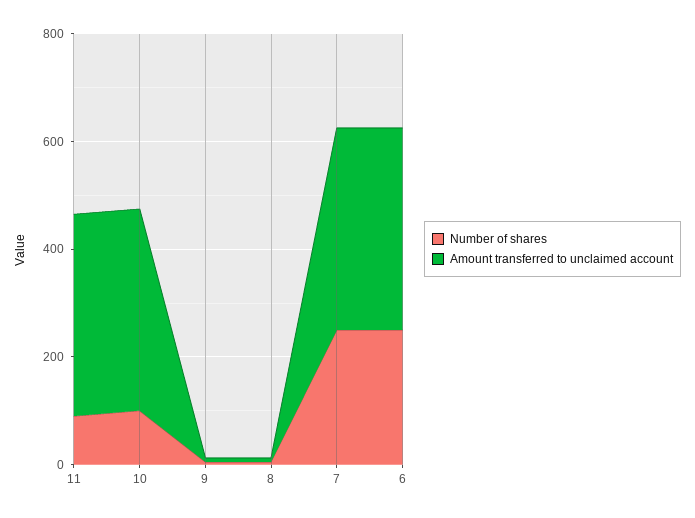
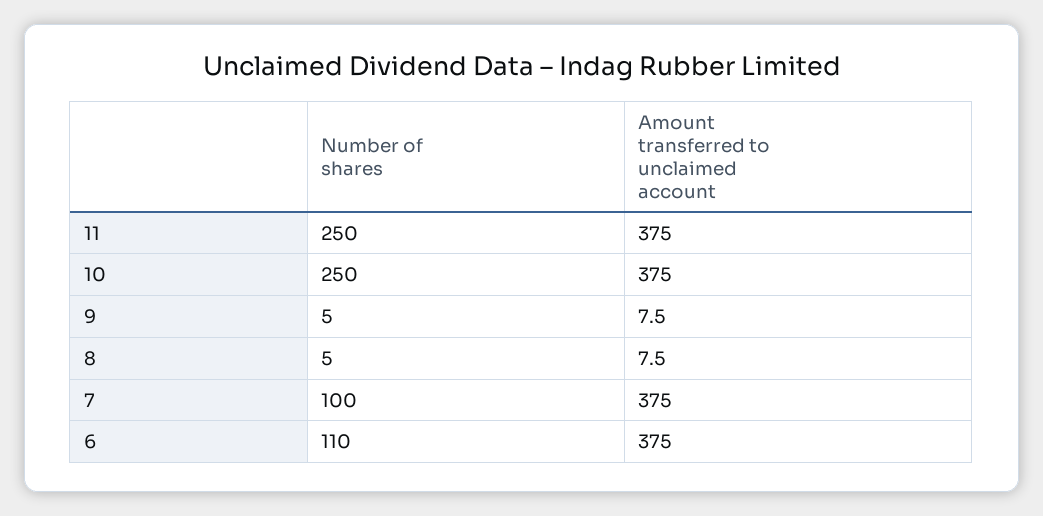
  {
    "Number of shares": {
-     "11": 100,
+     "11": 250,
-     "10": 100,
+     "10": 250,
      "9": 5,
      "8": 5,
-     "7": 250,
+     "7": 100,
-     "6": 250
+     "6": 110
    },
    "Amount transferred to unclaimed account": {
      "11": 375,
      "10": 375,
      "9": 7.5,
      "8": 7.5,
      "7": 375,
      "6": 375
    }
  }

